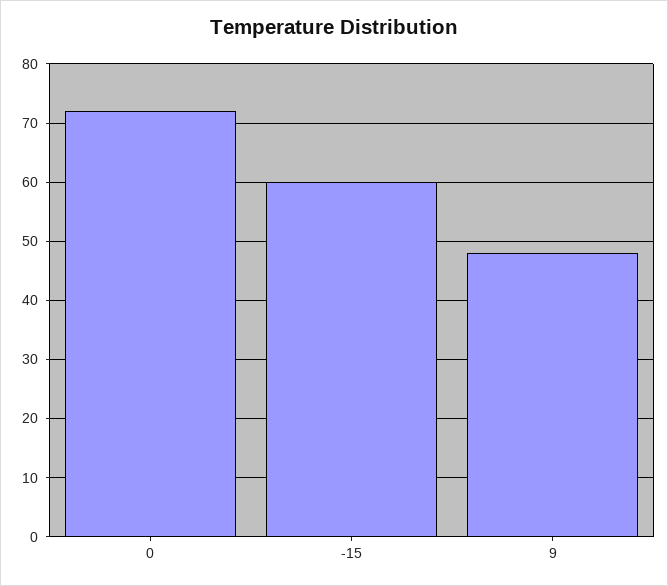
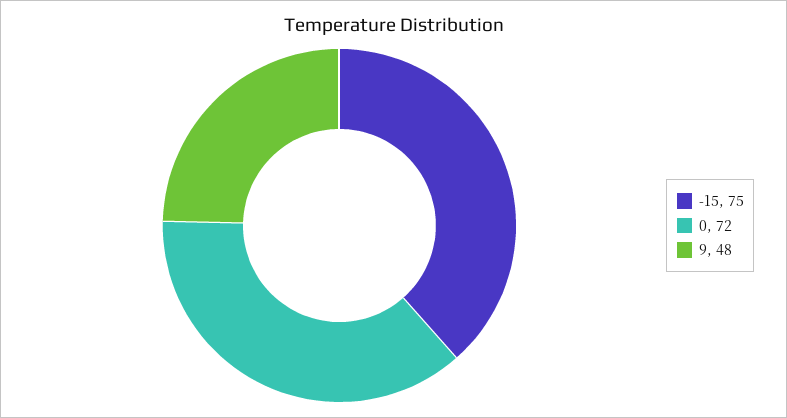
  {
    "0": 72,
-   "-15": 60,
+   "-15": 75,
    "9": 48
  }

